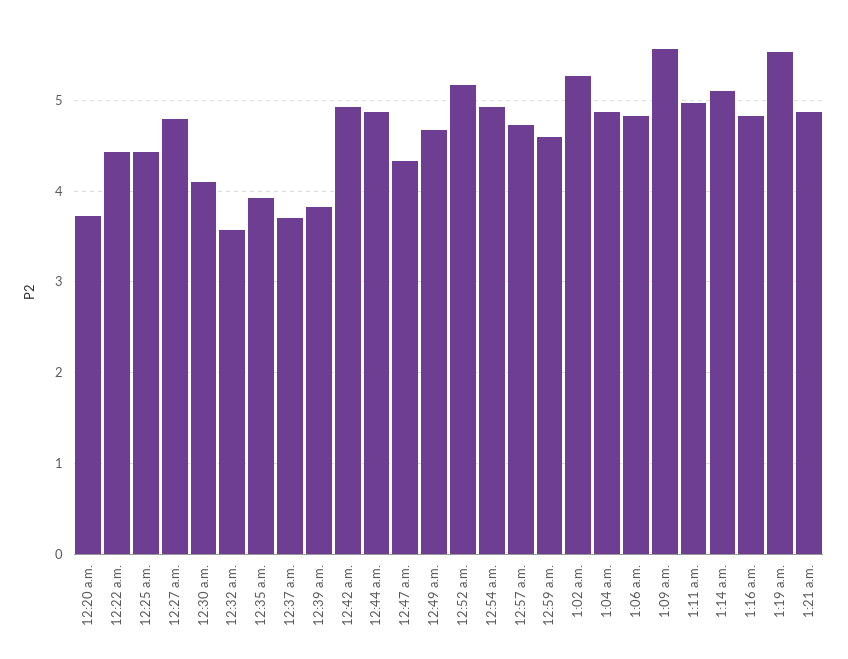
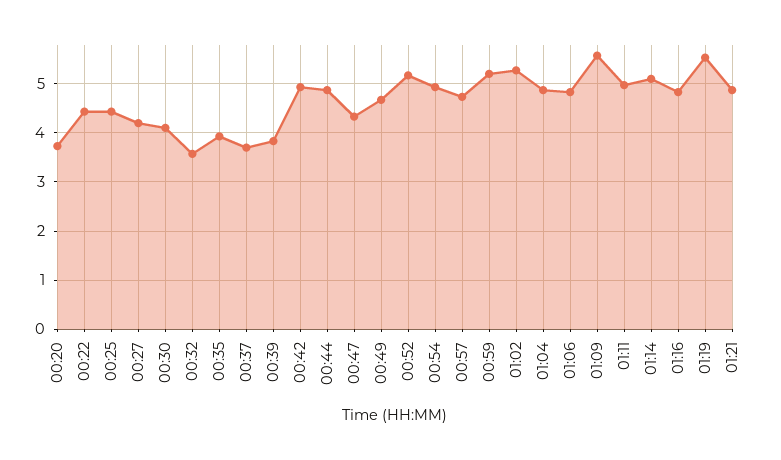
  {
    "12:20 a.m.": 3.7,
    "12:22 a.m.": 4.4,
    "12:25 a.m.": 4.4,
-   "12:27 a.m.": 4.8,
+   "12:27 a.m.": 4.2,
    "12:30 a.m.": 4.1,
    "12:32 a.m.": 3.6,
    "12:35 a.m.": 3.9,
    "12:37 a.m.": 3.7,
    "12:39 a.m.": 3.8,
    "12:42 a.m.": 4.9,
    "12:44 a.m.": 4.9,
    "12:47 a.m.": 4.3,
    "12:49 a.m.": 4.7,
    "12:52 a.m.": 5.2,
    "12:54 a.m.": 4.9,
    "12:57 a.m.": 4.7,
-   "12:59 a.m.": 4.6,
+   "12:59 a.m.": 5.2,
    "1:02 a.m.": 5.3,
    "1:04 a.m.": 4.9,
    "1:06 a.m.": 4.8,
    "1:09 a.m.": 5.6,
    "1:11 a.m.": 5,
    "1:14 a.m.": 5.1,
    "1:16 a.m.": 4.8,
    "1:19 a.m.": 5.5,
    "1:21 a.m.": 4.9
  }

